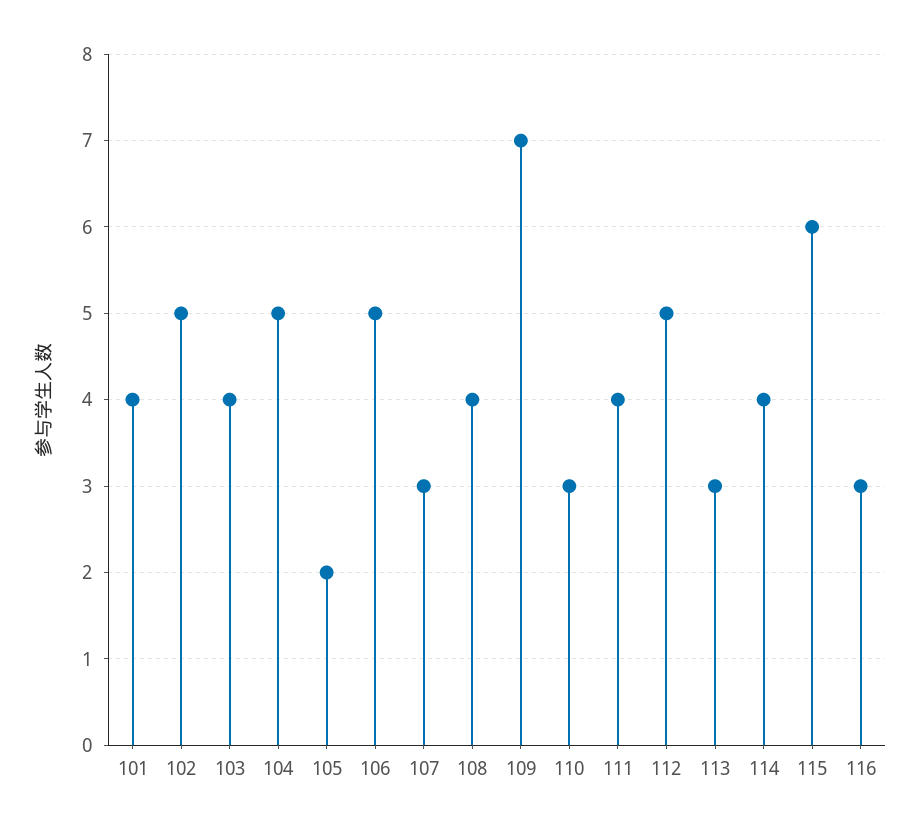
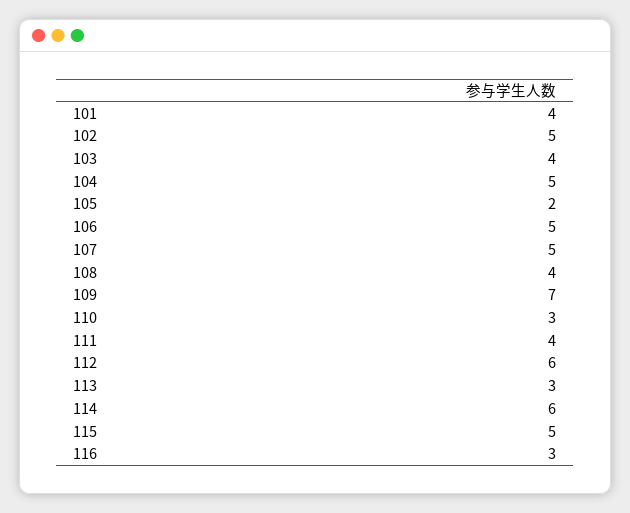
  {
    "101": 4,
    "102": 5,
    "103": 4,
    "104": 5,
    "105": 2,
    "106": 5,
-   "107": 3,
+   "107": 5,
    "108": 4,
    "109": 7,
    "110": 3,
    "111": 4,
-   "112": 5,
+   "112": 6,
    "113": 3,
-   "114": 4,
+   "114": 6,
-   "115": 6,
+   "115": 5,
    "116": 3
  }

